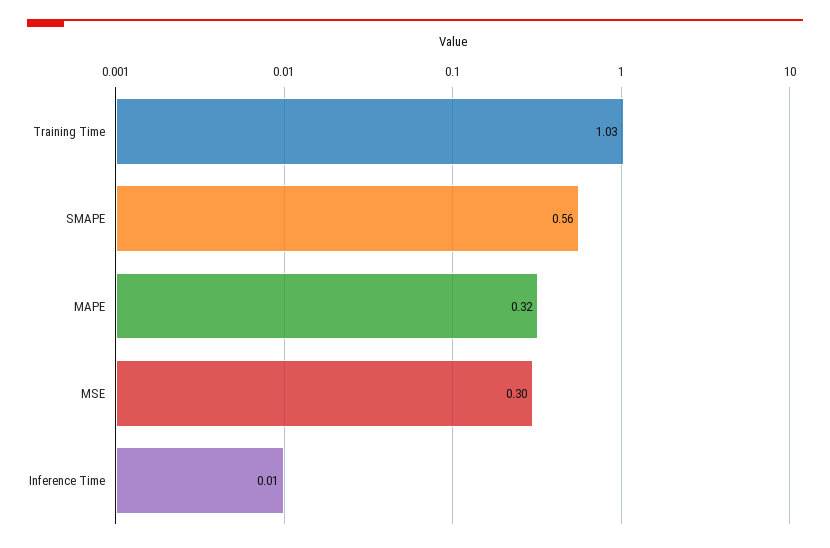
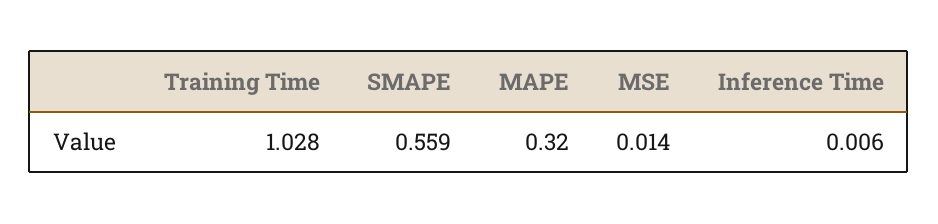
  {
    "Training Time": 1.028,
    "SMAPE": 0.559,
    "MAPE": 0.32,
-   "MSE": 0.3,
+   "MSE": 0.014,
    "Inference Time": 0.006
  }

